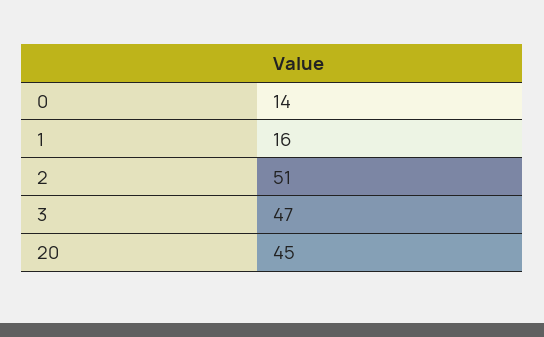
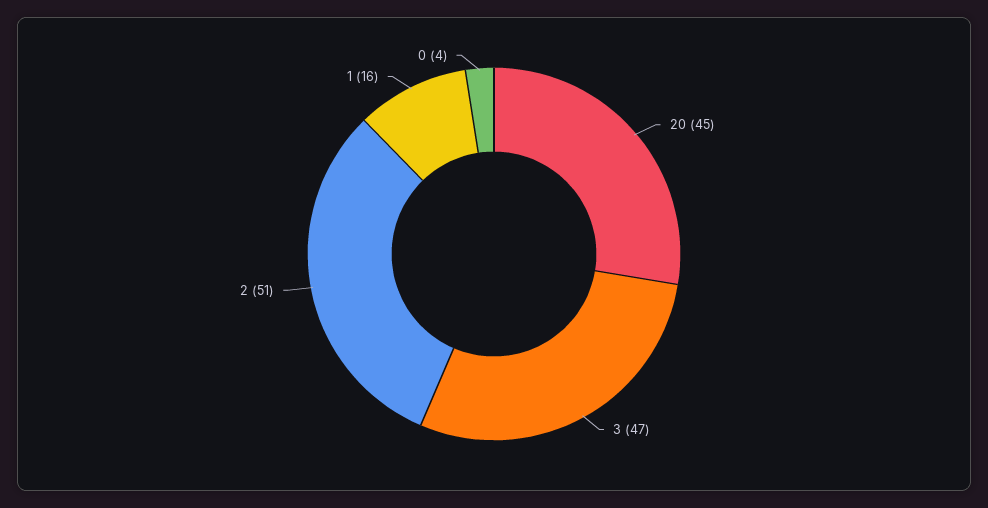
  {
-   "0": 14,
+   "0": 4,
    "1": 16,
    "2": 51,
    "3": 47,
    "20": 45
  }

